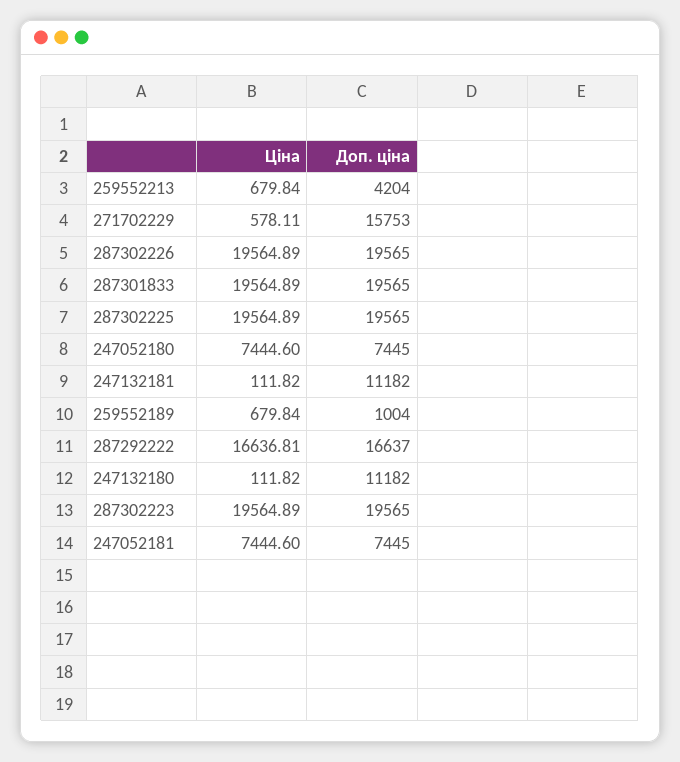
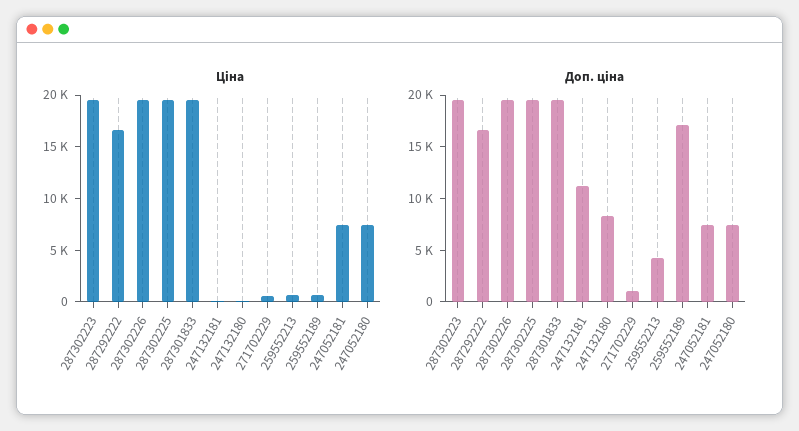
  {
    "Ціна": {
      "259552213": 679.84,
      "271702229": 578.11,
      "287302226": 19564.89,
      "287301833": 19564.89,
      "287302225": 19564.89,
      "247052180": 7444.6,
      "247132181": 111.82,
      "259552189": 679.84,
      "287292222": 16636.81,
      "247132180": 111.82,
      "287302223": 19564.89,
      "247052181": 7444.6
    },
    "Доп. ціна": {
      "259552213": 4204,
-     "271702229": 15753,
+     "271702229": 1000,
      "287302226": 19565,
      "287301833": 19565,
      "287302225": 19565,
      "247052180": 7445,
      "247132181": 11182,
-     "259552189": 1004,
+     "259552189": 17000,
      "287292222": 16637,
-     "247132180": 11182,
+     "247132180": 8000,
      "287302223": 19565,
      "247052181": 7445
    }
  }

